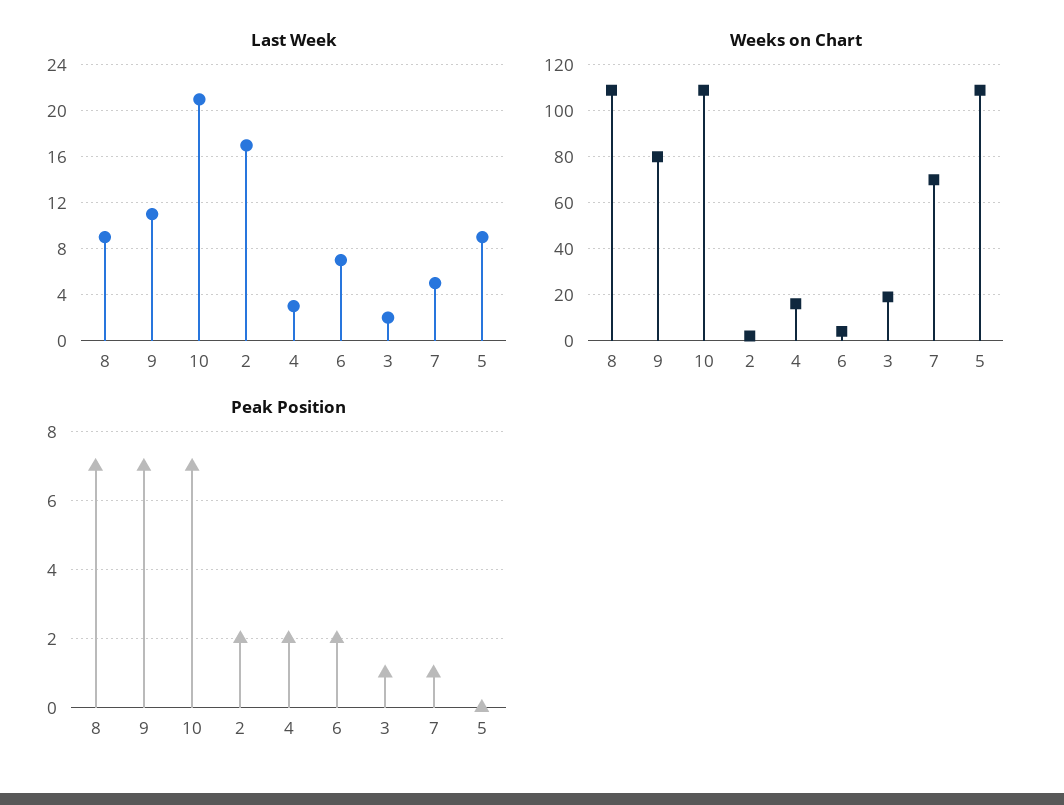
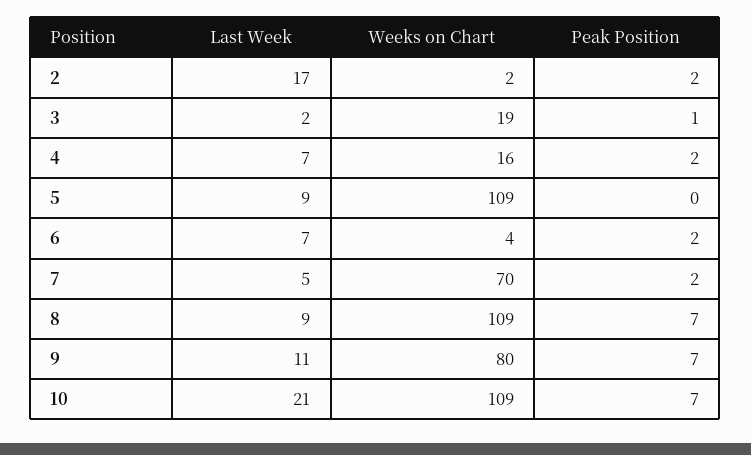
  {
    "Last Week": {
      "8": 9,
      "9": 11,
      "10": 21,
      "2": 17,
-     "4": 3,
+     "4": 7,
      "6": 7,
      "3": 2,
      "7": 5,
      "5": 9
    },
    "Weeks on Chart": {
      "8": 109,
      "9": 80,
      "10": 109,
      "2": 2,
      "4": 16,
      "6": 4,
      "3": 19,
      "7": 70,
      "5": 109
    },
    "Peak Position": {
      "8": 7,
      "9": 7,
      "10": 7,
      "2": 2,
      "4": 2,
      "6": 2,
      "3": 1,
-     "7": 1,
+     "7": 2,
      "5": 0
    }
  }

